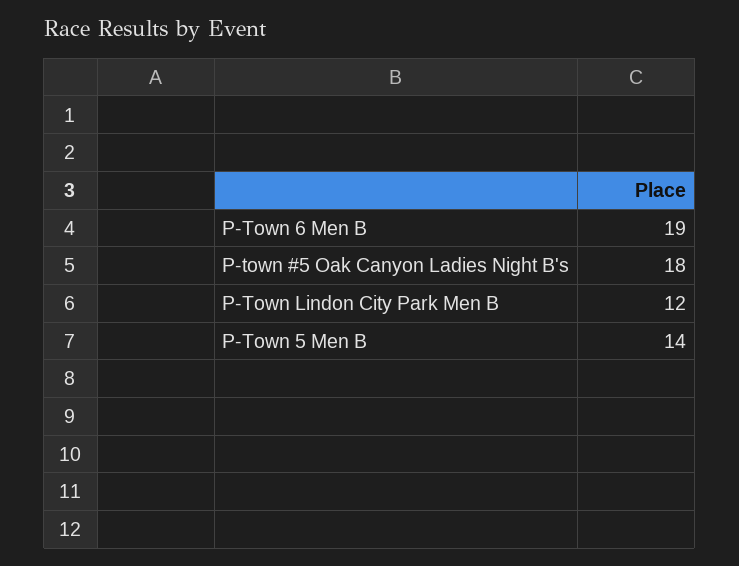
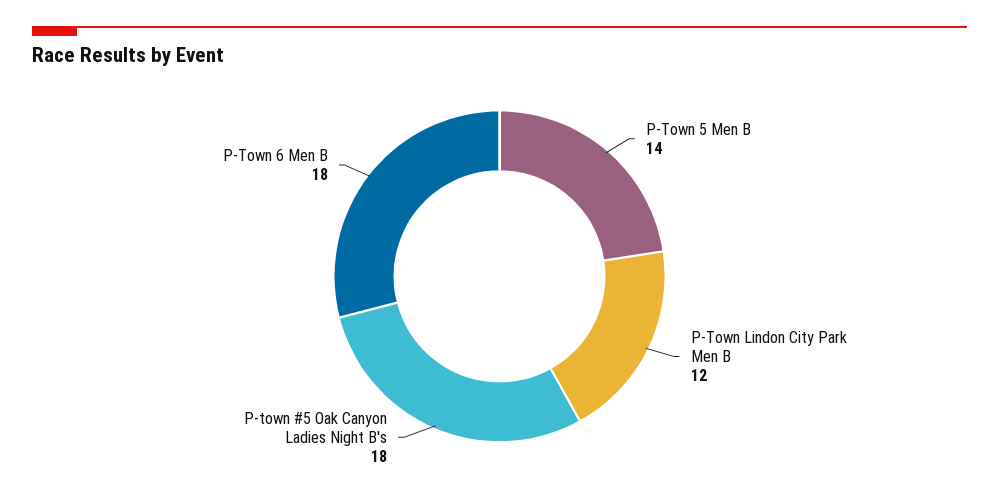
  {
-   "P-Town 6 Men B": 19,
+   "P-Town 6 Men B": 18,
    "P-town #5 Oak Canyon Ladies Night B's": 18,
    "P-Town Lindon City Park Men B": 12,
    "P-Town 5 Men B": 14
  }

